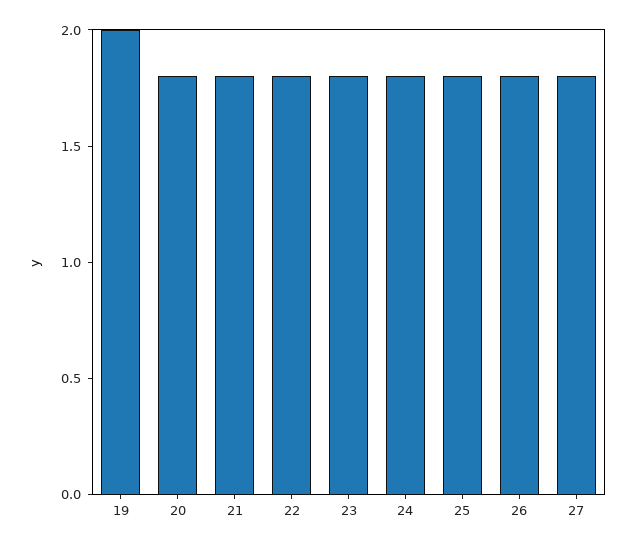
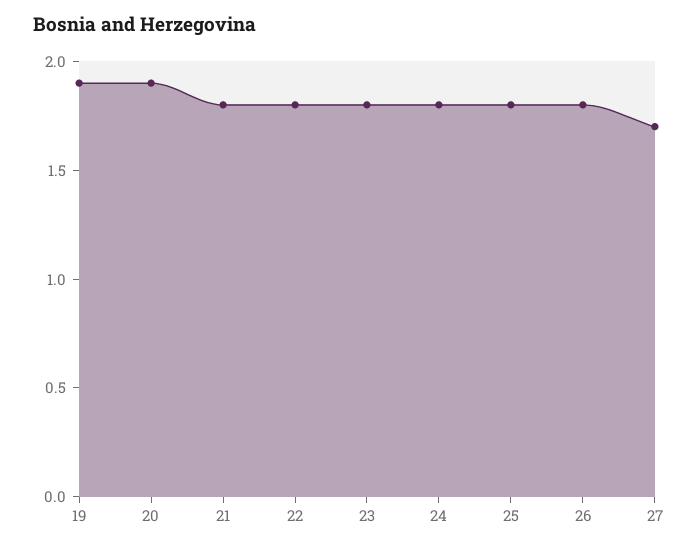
  {
-   "19": 2,
+   "19": 1.9,
-   "20": 1.8,
+   "20": 1.9,
    "21": 1.8,
    "22": 1.8,
    "23": 1.8,
    "24": 1.8,
    "25": 1.8,
    "26": 1.8,
-   "27": 1.8
+   "27": 1.7
  }

